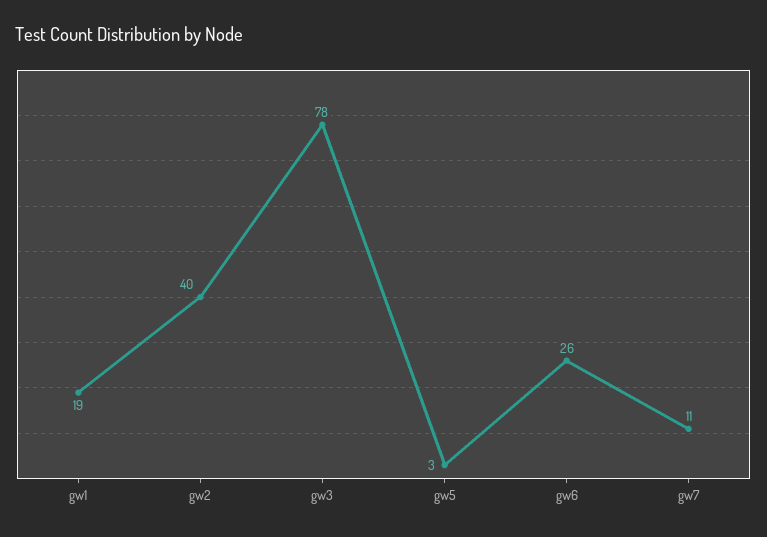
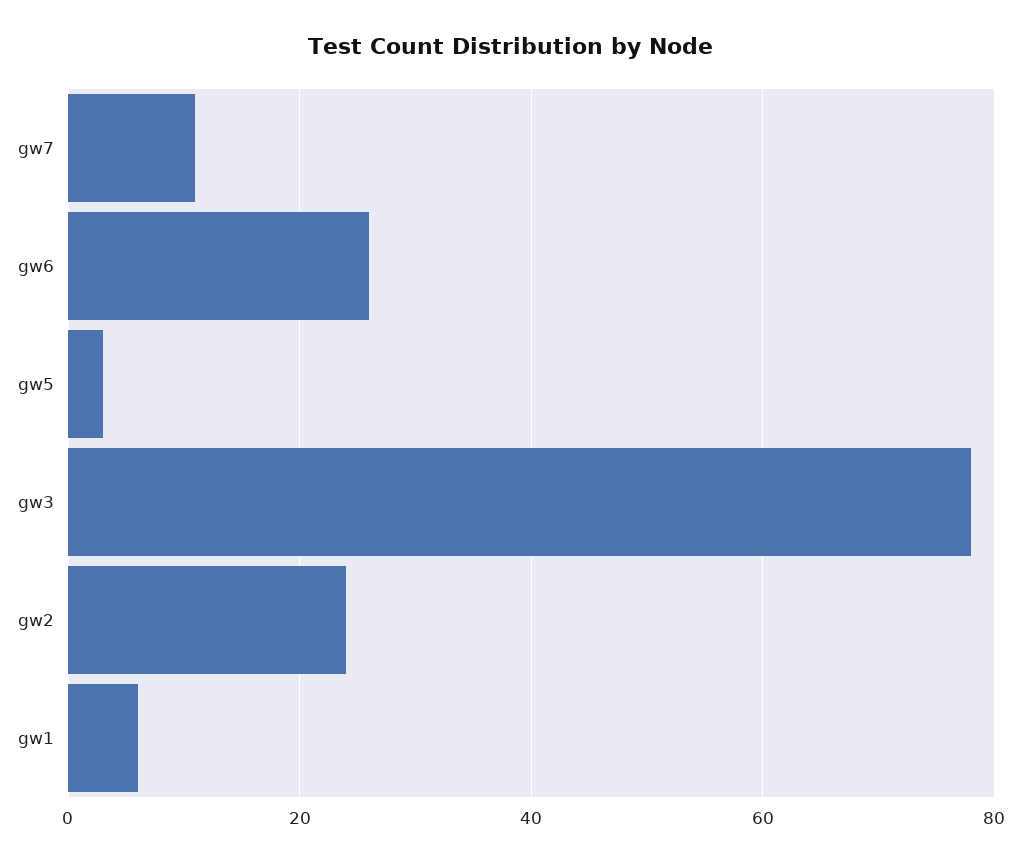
  {
-   "gw1": 19,
+   "gw1": 5,
-   "gw2": 40,
+   "gw2": 25,
    "gw3": 78,
    "gw5": 3,
    "gw6": 26,
    "gw7": 11
  }

